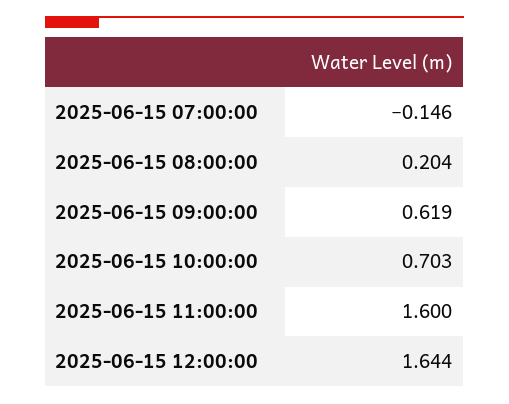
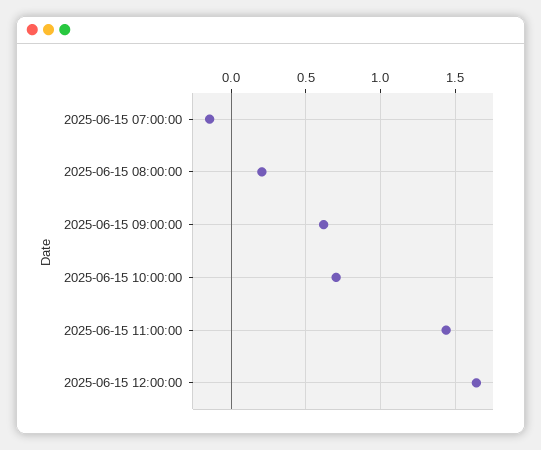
  {
    "2025-06-15 07:00:00": -0.146,
    "2025-06-15 08:00:00": 0.204,
    "2025-06-15 09:00:00": 0.619,
    "2025-06-15 10:00:00": 0.703,
-   "2025-06-15 11:00:00": 1.6,
+   "2025-06-15 11:00:00": 1.45,
    "2025-06-15 12:00:00": 1.644
  }

